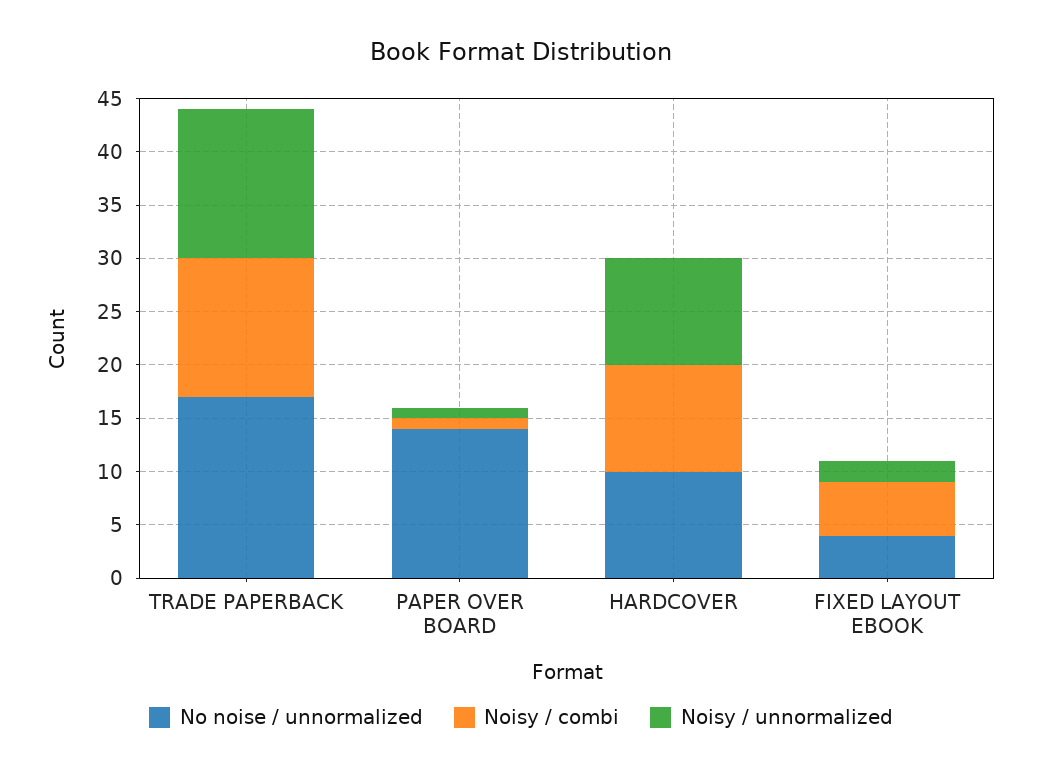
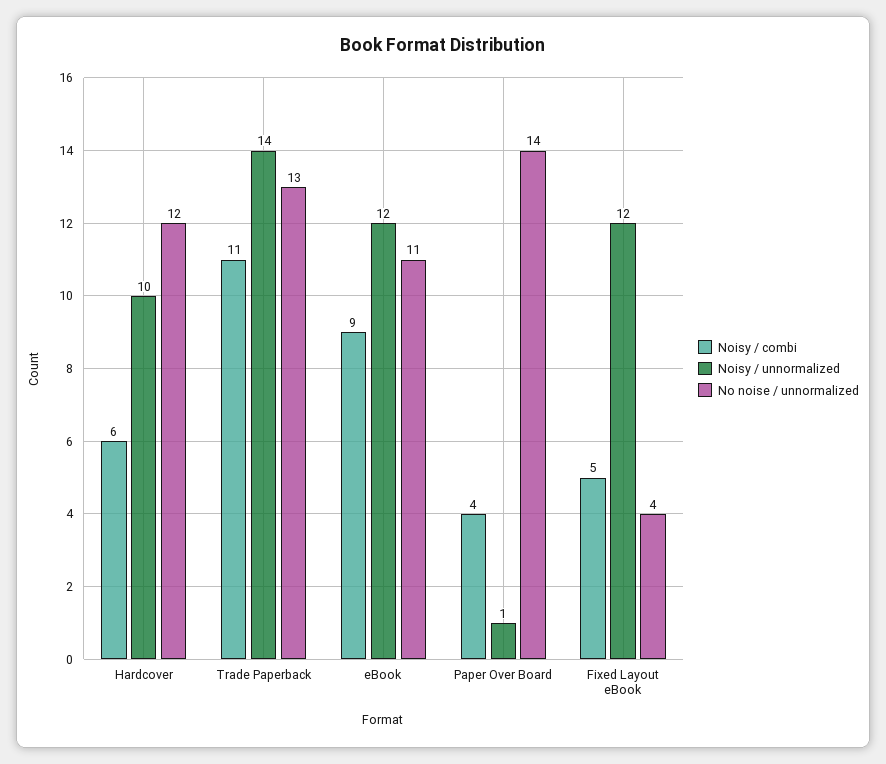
  {
    "No noise / unnormalized": {
-     "TRADE PAPERBACK": 17,
+     "TRADE PAPERBACK": 13,
      "PAPER OVER BOARD": 14,
-     "HARDCOVER": 10,
+     "HARDCOVER": 12,
-     "FIXED LAYOUT EBOOK": 4
+     "FIXED LAYOUT EBOOK": 4,
+     "eBook": 11
    },
    "Noisy / combi": {
-     "TRADE PAPERBACK": 13,
+     "TRADE PAPERBACK": 11,
-     "PAPER OVER BOARD": 1,
+     "PAPER OVER BOARD": 4,
-     "HARDCOVER": 10,
+     "HARDCOVER": 6,
-     "FIXED LAYOUT EBOOK": 5
+     "FIXED LAYOUT EBOOK": 5,
+     "eBook": 9
    },
    "Noisy / unnormalized": {
      "TRADE PAPERBACK": 14,
      "PAPER OVER BOARD": 1,
      "HARDCOVER": 10,
-     "FIXED LAYOUT EBOOK": 2
+     "FIXED LAYOUT EBOOK": 12,
+     "eBook": 12
    }
  }

